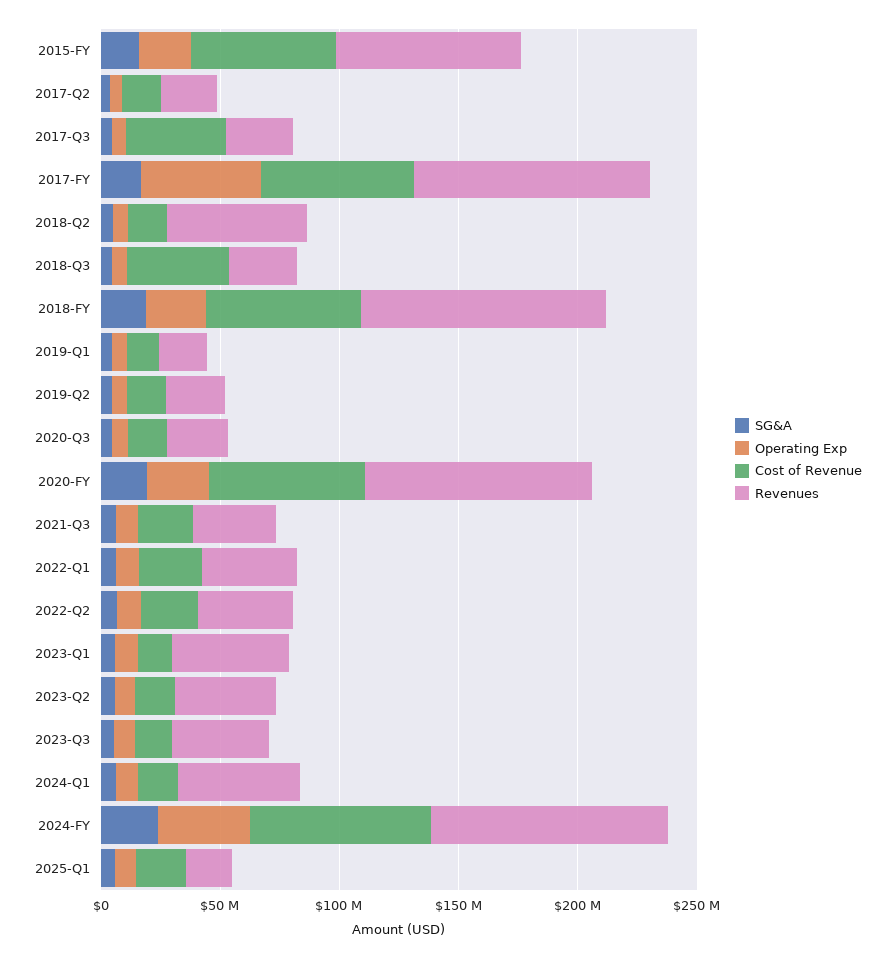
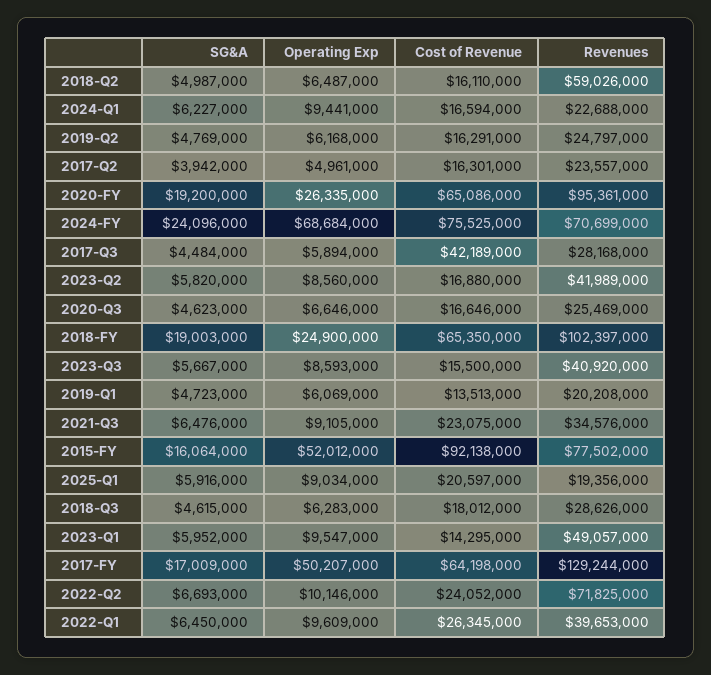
  {
    "SG&A": {
      "2015-FY": 16064000,
      "2017-Q2": 3942000,
      "2017-Q3": 4484000,
      "2017-FY": 17009000,
      "2018-Q2": 4987000,
      "2018-Q3": 4615000,
      "2018-FY": 19003000,
      "2019-Q1": 4723000,
      "2019-Q2": 4769000,
      "2020-Q3": 4623000,
      "2020-FY": 19200000,
      "2021-Q3": 6476000,
      "2022-Q1": 6450000,
      "2022-Q2": 6693000,
      "2023-Q1": 5952000,
      "2023-Q2": 5820000,
      "2023-Q3": 5667000,
      "2024-Q1": 6227000,
      "2024-FY": 24096000,
      "2025-Q1": 5916000
    },
    "Operating Exp": {
-     "2015-FY": 20000000,
+     "2015-FY": 52012000,
      "2017-Q2": 4961000,
      "2017-Q3": 5894000,
      "2017-FY": 50207000,
      "2018-Q2": 6487000,
      "2018-Q3": 6283000,
      "2018-FY": 24900000,
      "2019-Q1": 6069000,
      "2019-Q2": 6168000,
      "2020-Q3": 6646000,
      "2020-FY": 26335000,
      "2021-Q3": 9105000,
      "2022-Q1": 9609000,
      "2022-Q2": 10146000,
      "2023-Q1": 9547000,
      "2023-Q2": 8560000,
      "2023-Q3": 8593000,
      "2024-Q1": 9441000,
-     "2024-FY": 40000000,
+     "2024-FY": 68684000,
      "2025-Q1": 9034000
    },
    "Cost of Revenue": {
-     "2015-FY": 60000000,
+     "2015-FY": 92138000,
      "2017-Q2": 16301000,
      "2017-Q3": 42189000,
      "2017-FY": 64198000,
      "2018-Q2": 16110000,
-     "2018-Q3": 40000000,
+     "2018-Q3": 18012000,
      "2018-FY": 65350000,
      "2019-Q1": 13513000,
      "2019-Q2": 16291000,
      "2020-Q3": 16646000,
      "2020-FY": 65086000,
      "2021-Q3": 23075000,
      "2022-Q1": 26345000,
      "2022-Q2": 24052000,
      "2023-Q1": 14295000,
      "2023-Q2": 16880000,
      "2023-Q3": 15500000,
      "2024-Q1": 16594000,
      "2024-FY": 75525000,
      "2025-Q1": 20597000
    },
    "Revenues": {
      "2015-FY": 77502000,
      "2017-Q2": 23557000,
      "2017-Q3": 28168000,
-     "2017-FY": 100000000,
+     "2017-FY": 129244000,
      "2018-Q2": 59026000,
      "2018-Q3": 28626000,
      "2018-FY": 102397000,
      "2019-Q1": 20208000,
      "2019-Q2": 24797000,
      "2020-Q3": 25469000,
      "2020-FY": 95361000,
      "2021-Q3": 34576000,
      "2022-Q1": 39653000,
-     "2022-Q2": 40000000,
+     "2022-Q2": 71825000,
      "2023-Q1": 49057000,
      "2023-Q2": 41989000,
      "2023-Q3": 40920000,
-     "2024-Q1": 50000000,
+     "2024-Q1": 22688000,
-     "2024-FY": 100000000,
+     "2024-FY": 70699000,
      "2025-Q1": 19356000
    }
  }

